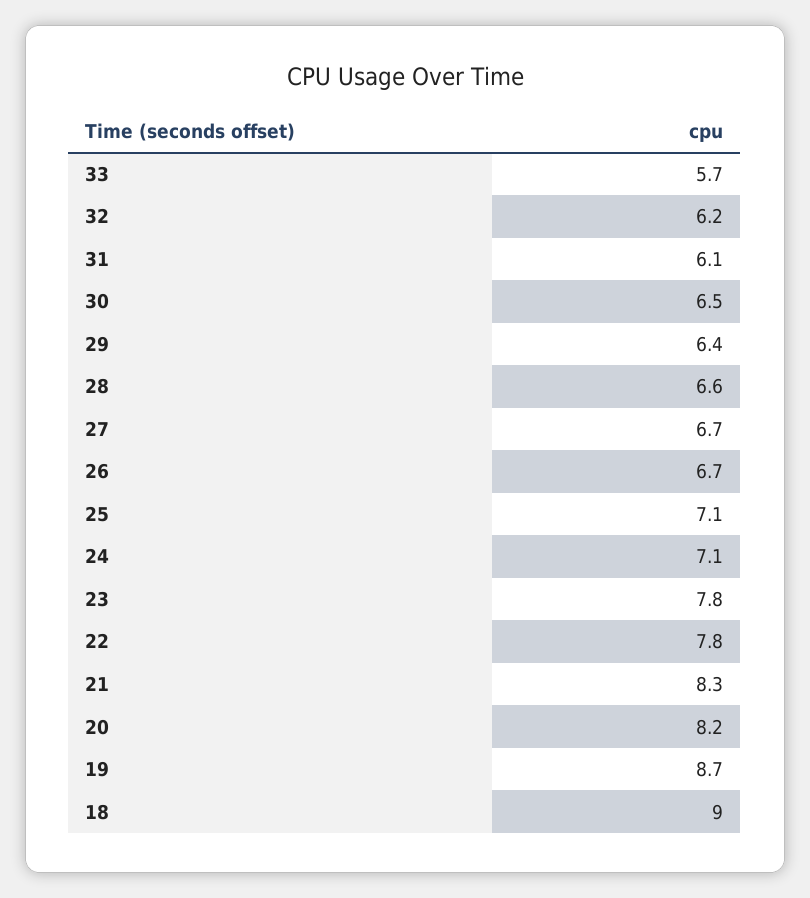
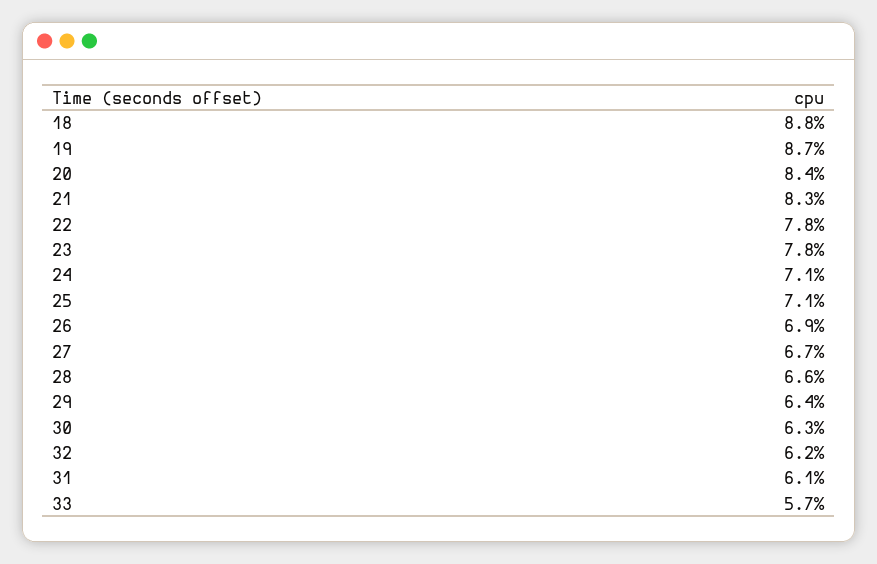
  {
    "33": 5.7,
    "32": 6.2,
    "31": 6.1,
-   "30": 6.5,
+   "30": 6.3,
    "29": 6.4,
    "28": 6.6,
    "27": 6.7,
-   "26": 6.7,
+   "26": 6.9,
    "25": 7.1,
    "24": 7.1,
    "23": 7.8,
    "22": 7.8,
    "21": 8.3,
-   "20": 8.2,
+   "20": 8.4,
    "19": 8.7,
-   "18": 9
+   "18": 8.8
  }

